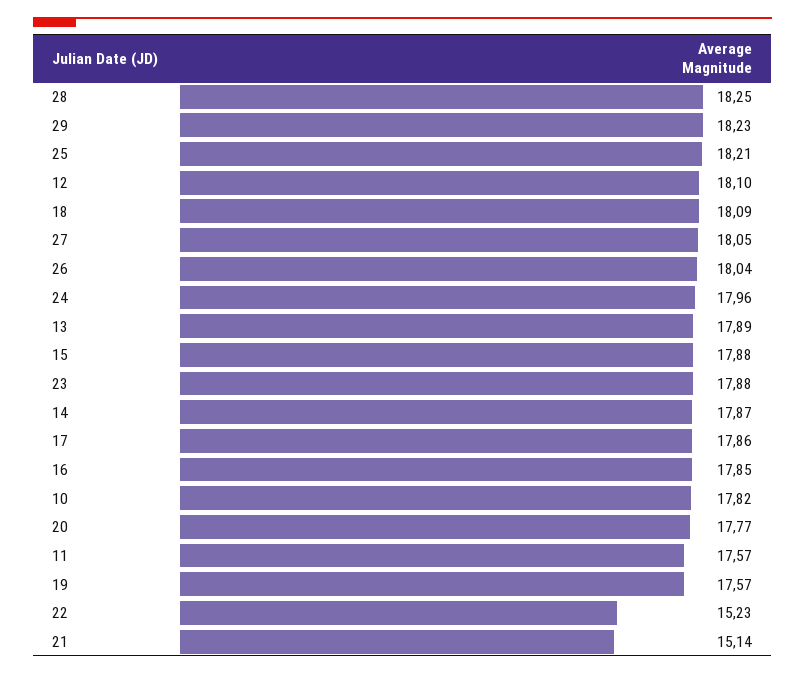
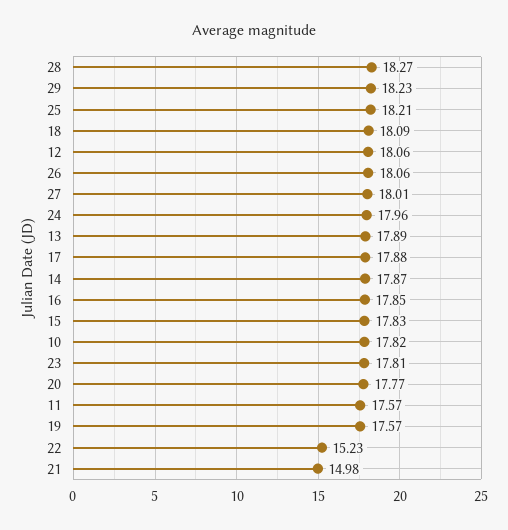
  {
-   "28": 18.25,
+   "28": 18.27,
    "29": 18.23,
    "25": 18.21,
-   "12": 18.1,
+   "12": 18.06,
    "18": 18.09,
-   "27": 18.05,
+   "27": 18.01,
-   "26": 18.04,
+   "26": 18.06,
    "24": 17.96,
    "13": 17.89,
-   "15": 17.88,
+   "15": 17.83,
-   "23": 17.88,
+   "23": 17.81,
    "14": 17.87,
-   "17": 17.86,
+   "17": 17.88,
    "16": 17.85,
    "10": 17.82,
    "20": 17.77,
    "11": 17.57,
    "19": 17.57,
    "22": 15.23,
-   "21": 15.14
+   "21": 14.98
  }

